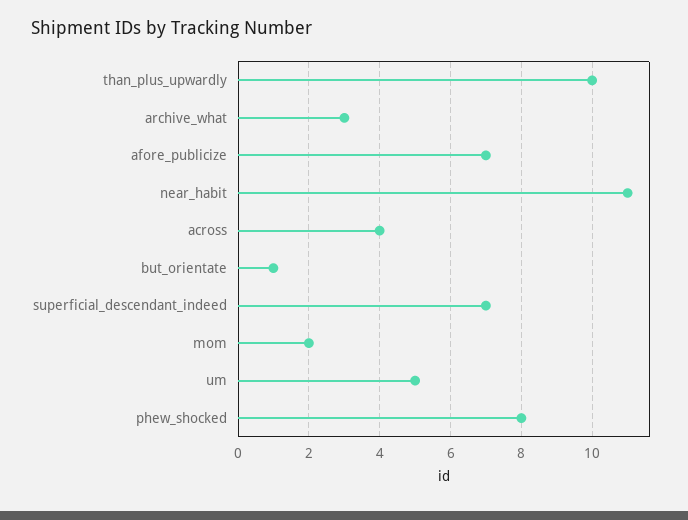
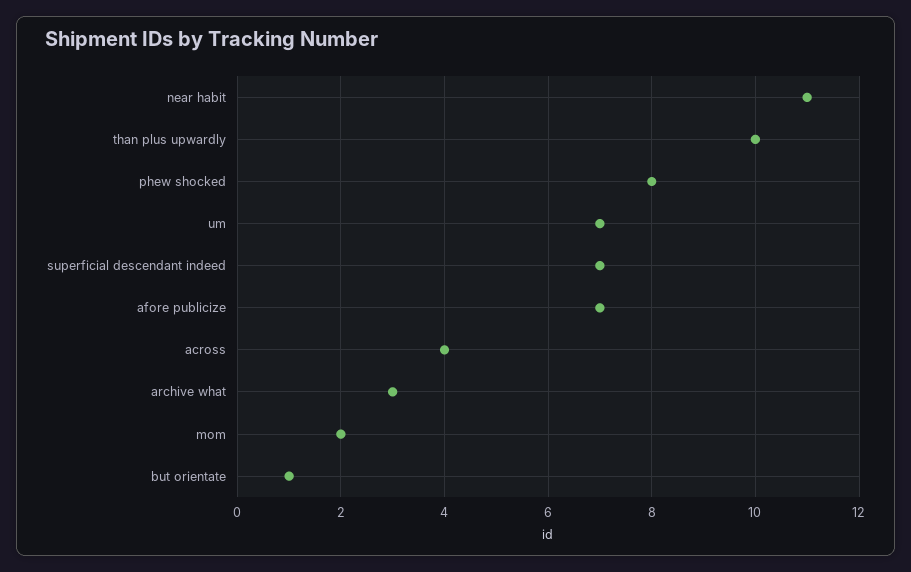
  {
    "than_plus_upwardly": 10,
    "archive_what": 3,
    "afore_publicize": 7,
    "near_habit": 11,
    "across": 4,
    "but_orientate": 1,
    "superficial_descendant_indeed": 7,
    "mom": 2,
-   "um": 5,
+   "um": 7,
    "phew_shocked": 8
  }

